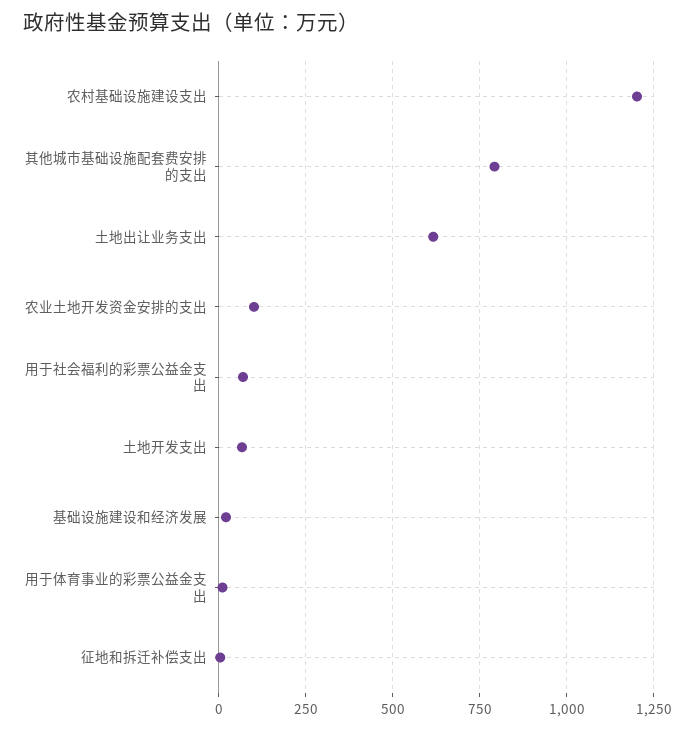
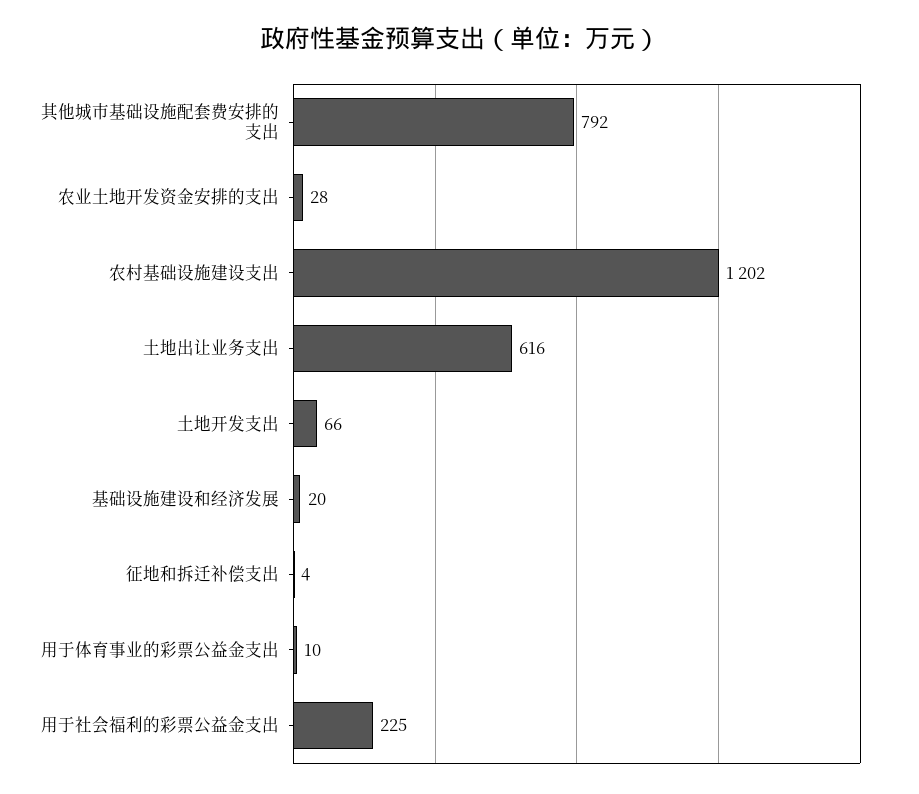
  {
    "农村基础设施建设支出": 1202,
    "其他城市基础设施配套费安排的支出": 792,
    "土地出让业务支出": 616,
-   "农业土地开发资金安排的支出": 100,
+   "农业土地开发资金安排的支出": 28,
-   "用于社会福利的彩票公益金支出": 75,
+   "用于社会福利的彩票公益金支出": 225,
    "土地开发支出": 66,
    "基础设施建设和经济发展": 20,
    "用于体育事业的彩票公益金支出": 10,
    "征地和拆迁补偿支出": 4
  }

